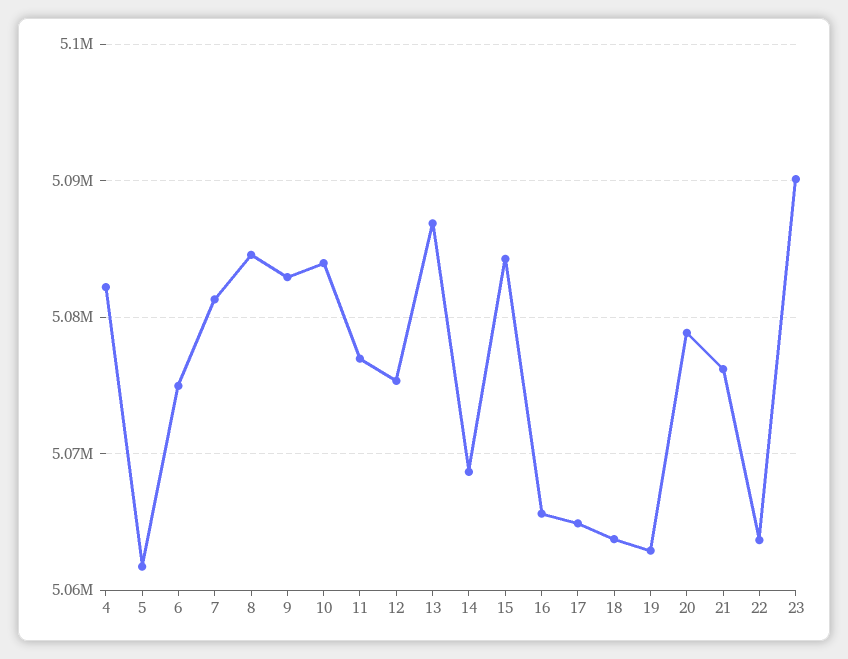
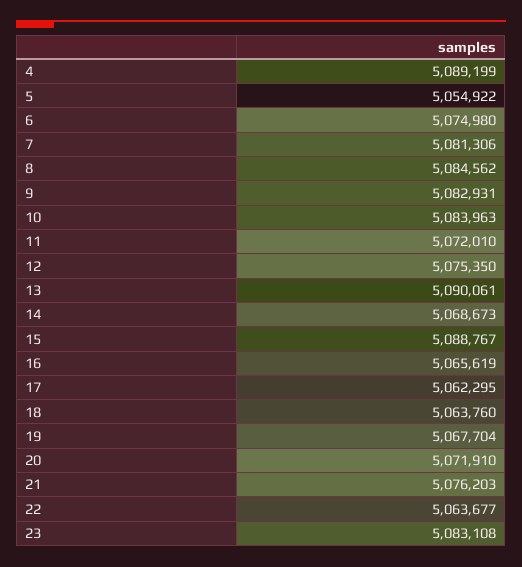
  {
-   "4": 5082000,
+   "4": 5089199,
-   "5": 5062000,
+   "5": 5054922,
    "6": 5074980,
    "7": 5081306,
    "8": 5084562,
    "9": 5082931,
    "10": 5083963,
-   "11": 5077000,
+   "11": 5072010,
    "12": 5075350,
-   "13": 5087000,
+   "13": 5090061,
    "14": 5068673,
-   "15": 5084000,
+   "15": 5088767,
    "16": 5065619,
-   "17": 5065000,
+   "17": 5062295,
    "18": 5063760,
-   "19": 5063000,
+   "19": 5067704,
-   "20": 5079000,
+   "20": 5071910,
    "21": 5076203,
    "22": 5063677,
-   "23": 5090000
+   "23": 5083108
  }

